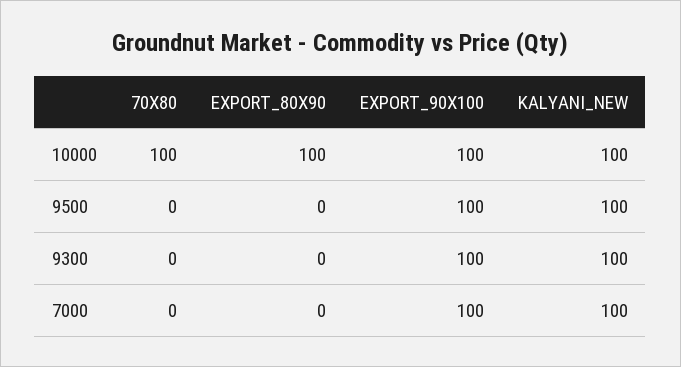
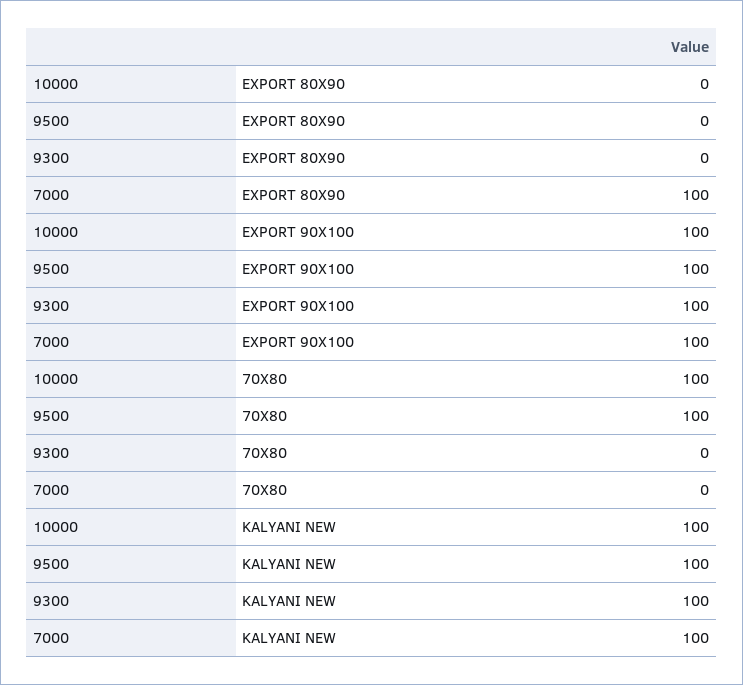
  {
    "70X80": {
      "10000": 100,
-     "9500": 0,
+     "9500": 100,
      "9300": 0,
      "7000": 0
    },
    "EXPORT_80X90": {
-     "10000": 100,
+     "10000": 0,
      "9500": 0,
      "9300": 0,
-     "7000": 0
+     "7000": 100
    },
    "EXPORT_90X100": {
      "10000": 100,
      "9500": 100,
      "9300": 100,
      "7000": 100
    },
    "KALYANI_NEW": {
      "10000": 100,
      "9500": 100,
      "9300": 100,
      "7000": 100
    }
  }

